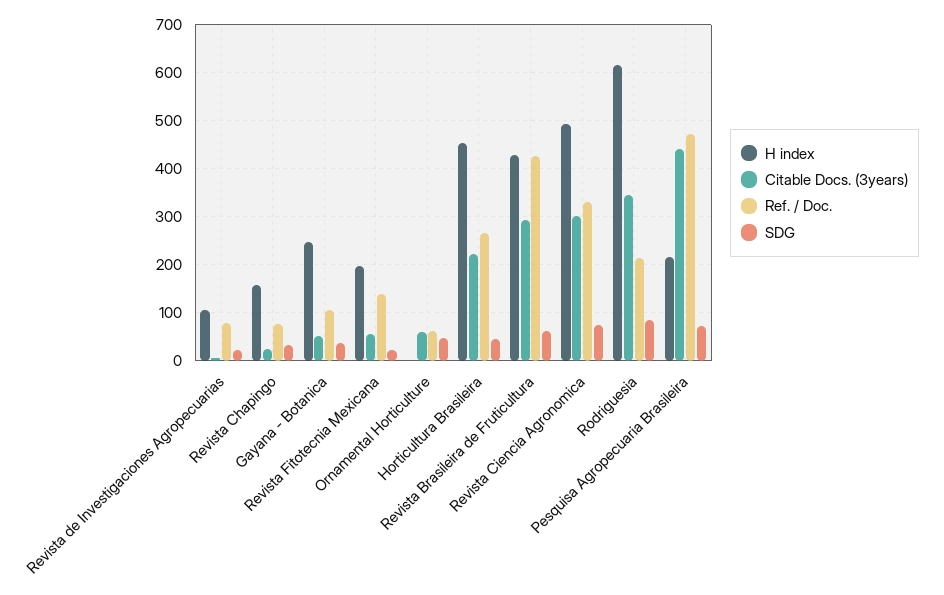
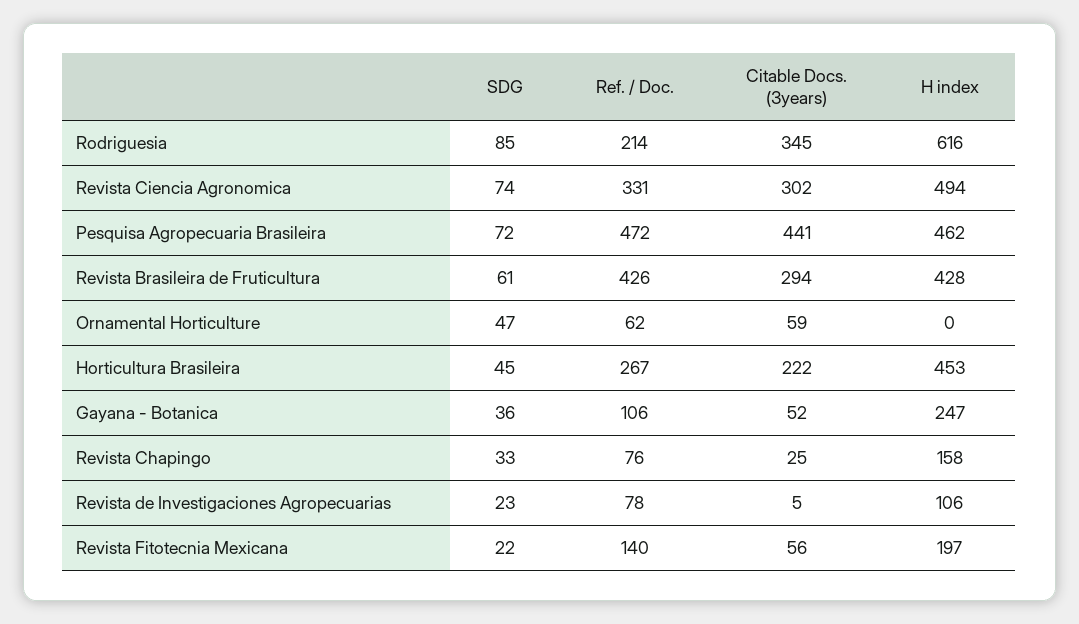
  {
    "H index": {
      "Revista de Investigaciones Agropecuarias": 106,
      "Revista Chapingo": 158,
      "Gayana - Botanica": 247,
      "Revista Fitotecnia Mexicana": 197,
      "Ornamental Horticulture": 0,
      "Horticultura Brasileira": 453,
      "Revista Brasileira de Fruticultura": 428,
      "Revista Ciencia Agronomica": 494,
      "Rodriguesia": 616,
-     "Pesquisa Agropecuaria Brasileira": 220
+     "Pesquisa Agropecuaria Brasileira": 462
    },
    "Citable Docs. (3years)": {
      "Revista de Investigaciones Agropecuarias": 5,
      "Revista Chapingo": 25,
      "Gayana - Botanica": 52,
      "Revista Fitotecnia Mexicana": 56,
      "Ornamental Horticulture": 59,
      "Horticultura Brasileira": 222,
      "Revista Brasileira de Fruticultura": 294,
      "Revista Ciencia Agronomica": 302,
      "Rodriguesia": 345,
      "Pesquisa Agropecuaria Brasileira": 441
    },
    "Ref. / Doc.": {
      "Revista de Investigaciones Agropecuarias": 78,
      "Revista Chapingo": 76,
      "Gayana - Botanica": 106,
      "Revista Fitotecnia Mexicana": 140,
      "Ornamental Horticulture": 62,
      "Horticultura Brasileira": 267,
      "Revista Brasileira de Fruticultura": 426,
      "Revista Ciencia Agronomica": 331,
      "Rodriguesia": 214,
      "Pesquisa Agropecuaria Brasileira": 472
    },
    "SDG": {
      "Revista de Investigaciones Agropecuarias": 23,
      "Revista Chapingo": 33,
      "Gayana - Botanica": 36,
      "Revista Fitotecnia Mexicana": 22,
      "Ornamental Horticulture": 47,
      "Horticultura Brasileira": 45,
      "Revista Brasileira de Fruticultura": 61,
      "Revista Ciencia Agronomica": 74,
      "Rodriguesia": 85,
      "Pesquisa Agropecuaria Brasileira": 72
    }
  }

